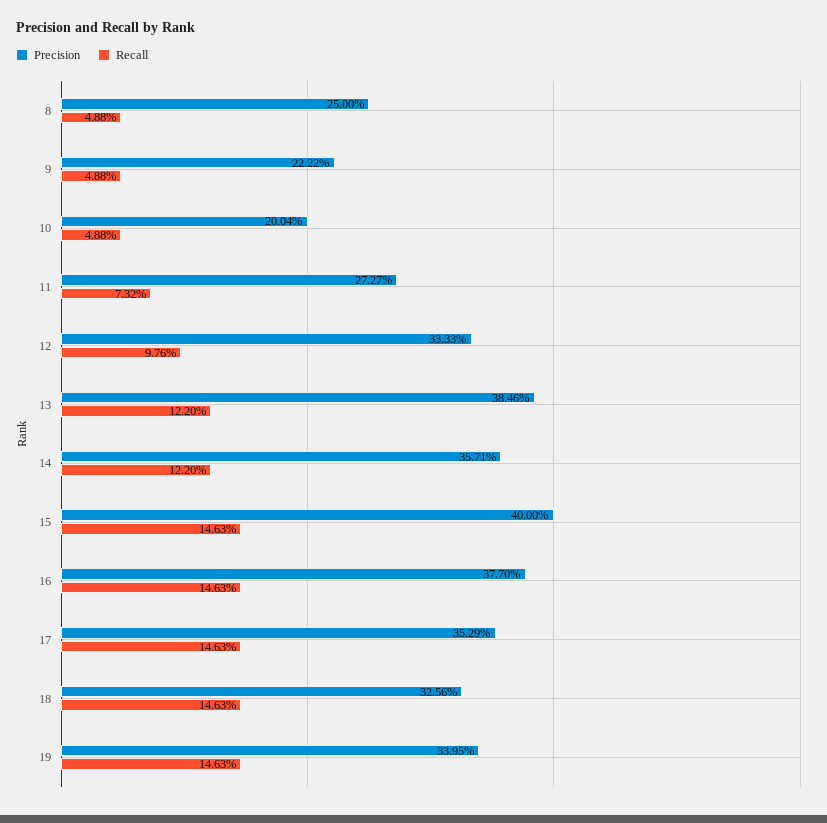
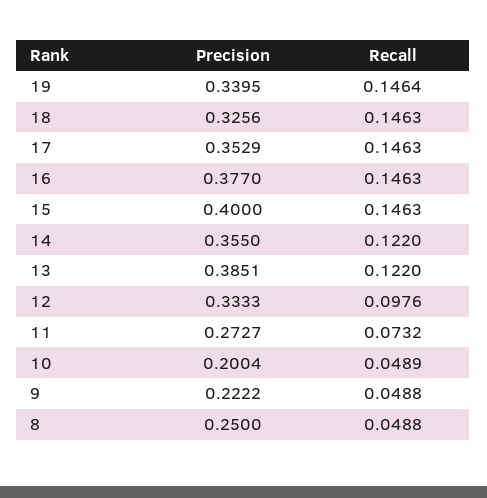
  {
    "Precision": {
      "8": 0.25,
      "9": 0.2222,
      "10": 0.2004,
      "11": 0.2727,
      "12": 0.3333,
-     "13": 0.3846,
+     "13": 0.3851,
-     "14": 0.3571,
+     "14": 0.355,
      "15": 0.4,
      "16": 0.377,
      "17": 0.3529,
      "18": 0.3256,
      "19": 0.3395
    },
    "Recall": {
      "8": 0.0488,
      "9": 0.0488,
-     "10": 0.0488,
+     "10": 0.0489,
      "11": 0.0732,
      "12": 0.0976,
      "13": 0.122,
      "14": 0.122,
      "15": 0.1463,
      "16": 0.1463,
      "17": 0.1463,
      "18": 0.1463,
-     "19": 0.1463
+     "19": 0.1464
    }
  }

